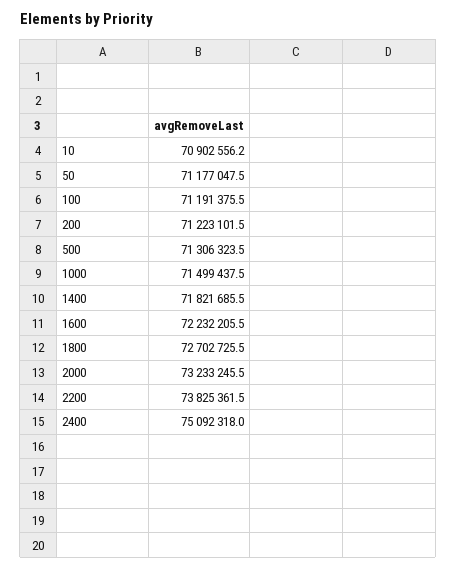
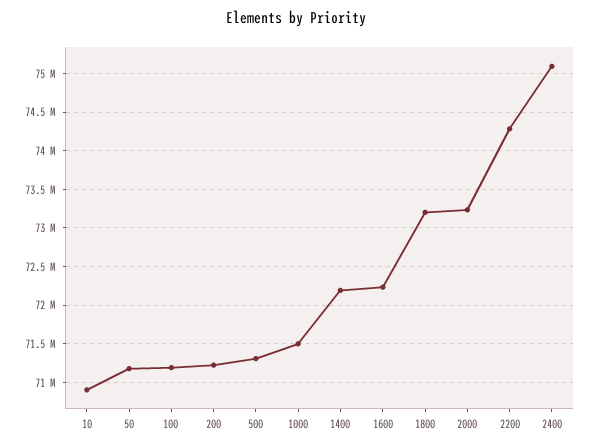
  {
    "10": 70902556.2,
    "50": 71177047.5,
    "100": 71191375.5,
    "200": 71223101.5,
    "500": 71306323.5,
    "1000": 71499437.5,
-   "1400": 71821685.5,
+   "1400": 72200000,
    "1600": 72232205.5,
-   "1800": 72702725.5,
+   "1800": 73200000,
    "2000": 73233245.5,
-   "2200": 73825361.5,
+   "2200": 74300000,
    "2400": 75092318
  }

